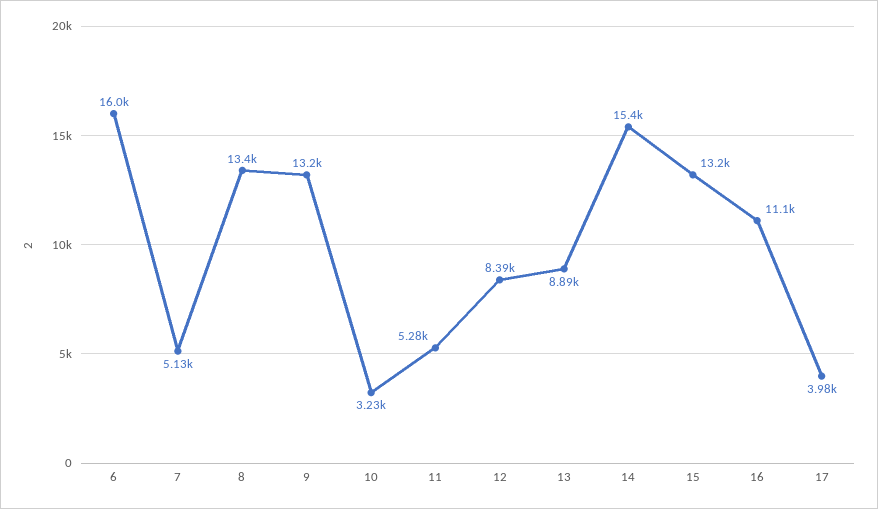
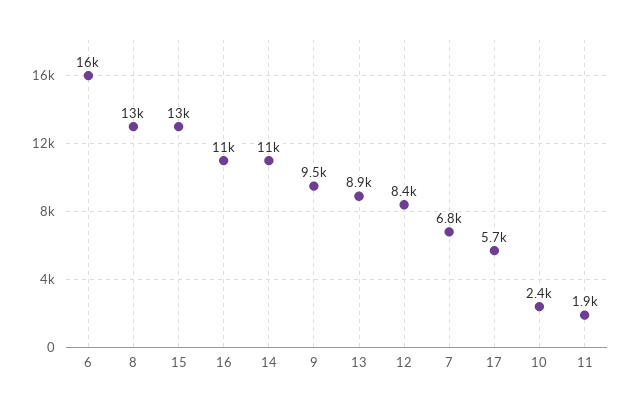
  {
    "6": 16000,
-   "7": 5130,
+   "7": 6800,
    "8": 13400,
-   "9": 13200,
+   "9": 9500,
-   "10": 3230,
+   "10": 2400,
-   "11": 5280,
+   "11": 1900,
    "12": 8390,
    "13": 8890,
-   "14": 15400,
+   "14": 11000,
    "15": 13200,
    "16": 11100,
-   "17": 3980
+   "17": 5700
  }

